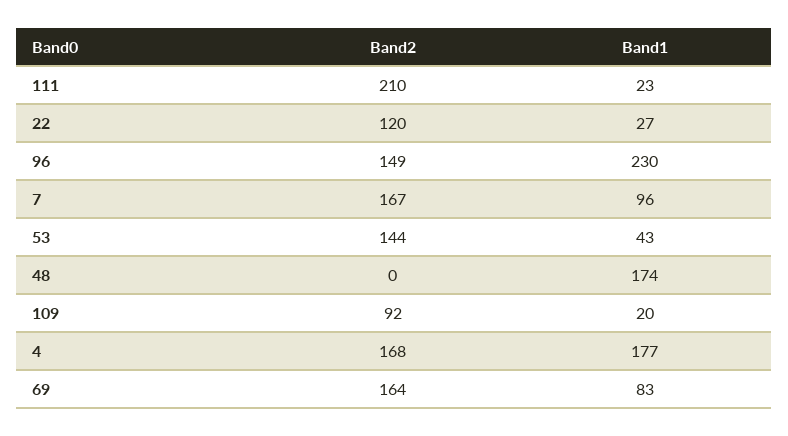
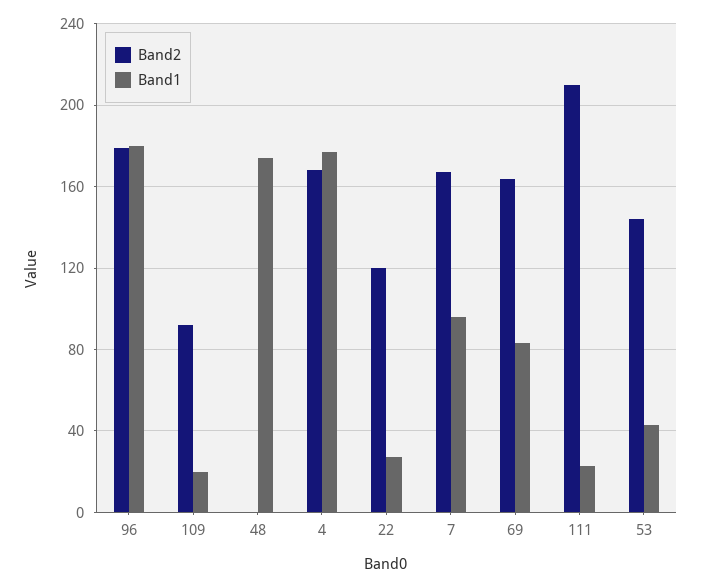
  {
    "Band2": {
      "111": 210,
      "22": 120,
-     "96": 149,
+     "96": 180,
      "7": 167,
      "53": 144,
      "48": 0,
      "109": 92,
      "4": 168,
      "69": 164
    },
    "Band1": {
      "111": 23,
      "22": 27,
-     "96": 230,
+     "96": 180,
      "7": 96,
      "53": 43,
      "48": 174,
      "109": 20,
      "4": 177,
      "69": 83
    }
  }

